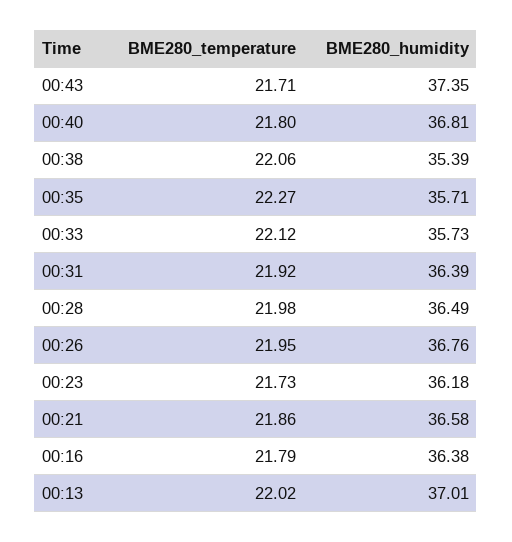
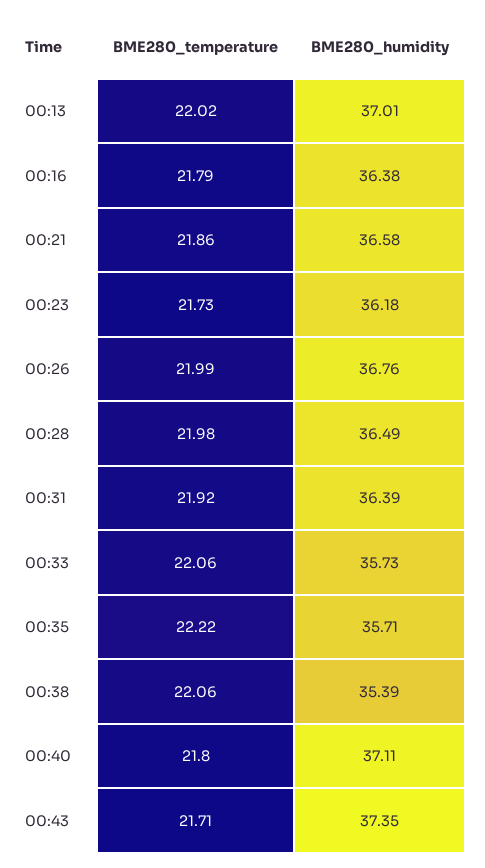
  {
    "BME280_temperature": {
      "00:43": 21.71,
      "00:40": 21.8,
      "00:38": 22.06,
-     "00:35": 22.27,
+     "00:35": 22.22,
-     "00:33": 22.12,
+     "00:33": 22.06,
      "00:31": 21.92,
      "00:28": 21.98,
-     "00:26": 21.95,
+     "00:26": 21.99,
      "00:23": 21.73,
      "00:21": 21.86,
      "00:16": 21.79,
      "00:13": 22.02
    },
    "BME280_humidity": {
      "00:43": 37.35,
-     "00:40": 36.81,
+     "00:40": 37.11,
      "00:38": 35.39,
      "00:35": 35.71,
      "00:33": 35.73,
      "00:31": 36.39,
      "00:28": 36.49,
      "00:26": 36.76,
      "00:23": 36.18,
      "00:21": 36.58,
      "00:16": 36.38,
      "00:13": 37.01
    }
  }

